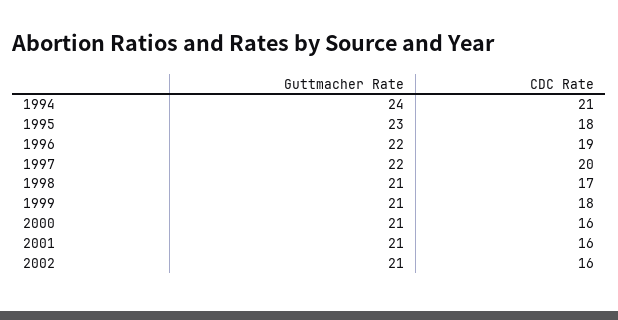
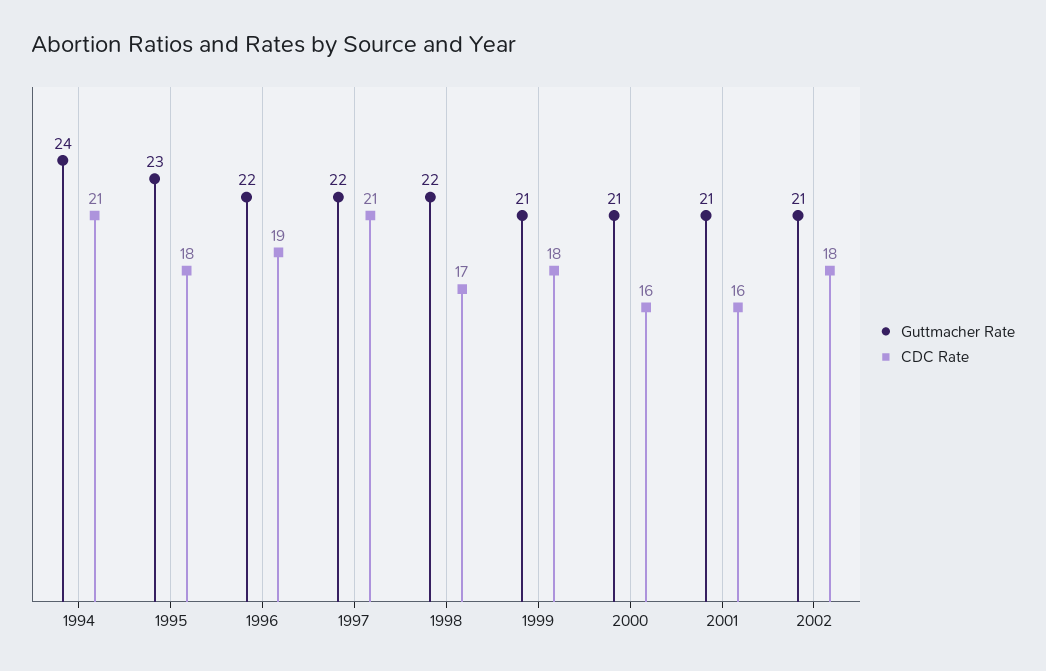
  {
    "Guttmacher Rate": {
      "1994": 24,
      "1995": 23,
      "1996": 22,
      "1997": 22,
-     "1998": 21,
+     "1998": 22,
      "1999": 21,
      "2000": 21,
      "2001": 21,
      "2002": 21
    },
    "CDC Rate": {
      "1994": 21,
      "1995": 18,
      "1996": 19,
-     "1997": 20,
+     "1997": 21,
      "1998": 17,
      "1999": 18,
      "2000": 16,
      "2001": 16,
-     "2002": 16
+     "2002": 18
    }
  }

